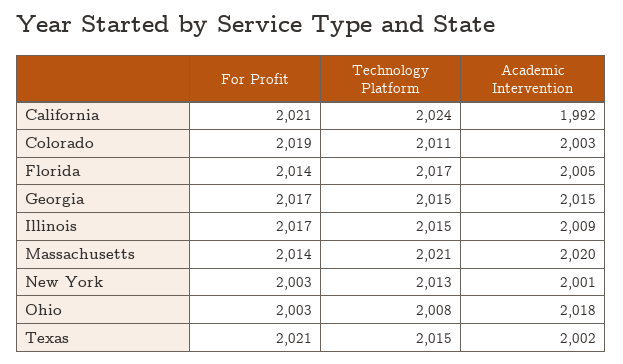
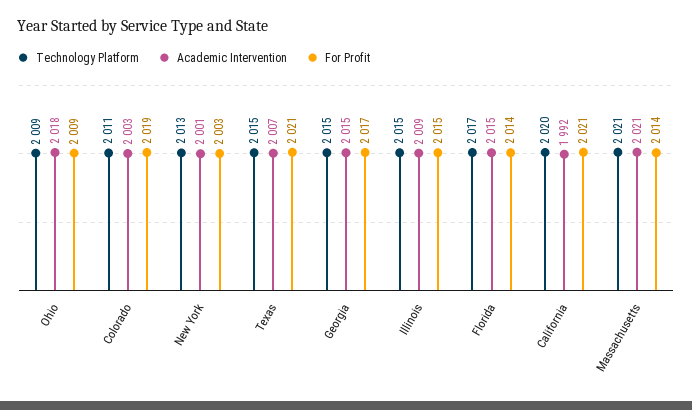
  {
    "For Profit": {
      "California": 2021,
      "Colorado": 2019,
      "Florida": 2014,
      "Georgia": 2017,
-     "Illinois": 2017,
+     "Illinois": 2015,
      "Massachusetts": 2014,
      "New York": 2003,
-     "Ohio": 2003,
+     "Ohio": 2009,
      "Texas": 2021
    },
    "Technology Platform": {
-     "California": 2024,
+     "California": 2020,
      "Colorado": 2011,
      "Florida": 2017,
      "Georgia": 2015,
      "Illinois": 2015,
      "Massachusetts": 2021,
      "New York": 2013,
-     "Ohio": 2008,
+     "Ohio": 2009,
      "Texas": 2015
    },
    "Academic Intervention": {
      "California": 1992,
      "Colorado": 2003,
-     "Florida": 2005,
+     "Florida": 2015,
      "Georgia": 2015,
      "Illinois": 2009,
-     "Massachusetts": 2020,
+     "Massachusetts": 2021,
      "New York": 2001,
      "Ohio": 2018,
-     "Texas": 2002
+     "Texas": 2007
    }
  }

